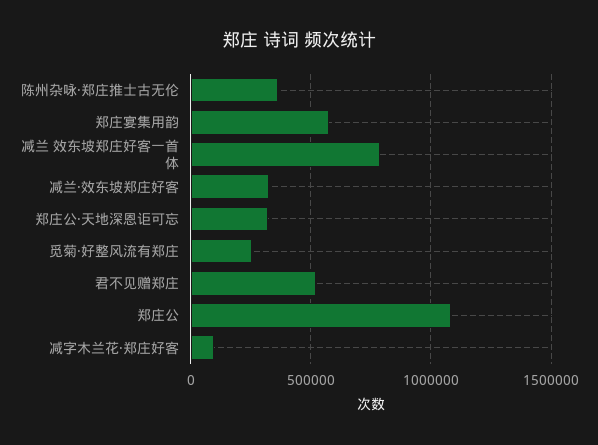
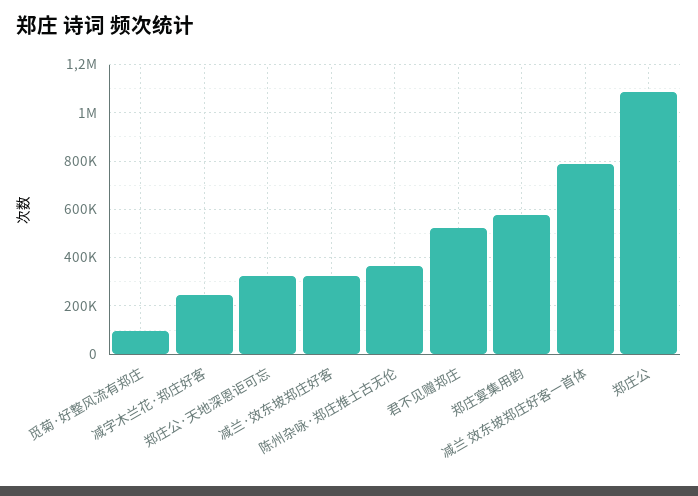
  {
    "陈州杂咏·郑庄推士古无伦": 375000,
    "郑庄宴集用韵": 575000,
    "减兰 效东坡郑庄好客一首体": 800000,
    "减兰·效东坡郑庄好客": 325000,
    "郑庄公·天地深恩讵可忘": 325000,
-   "觅菊·好整风流有郑庄": 250000,
+   "觅菊·好整风流有郑庄": 100000,
    "君不见赠郑庄": 525000,
    "郑庄公": 1075000,
-   "减字木兰花·郑庄好客": 100000
+   "减字木兰花·郑庄好客": 250000
  }

